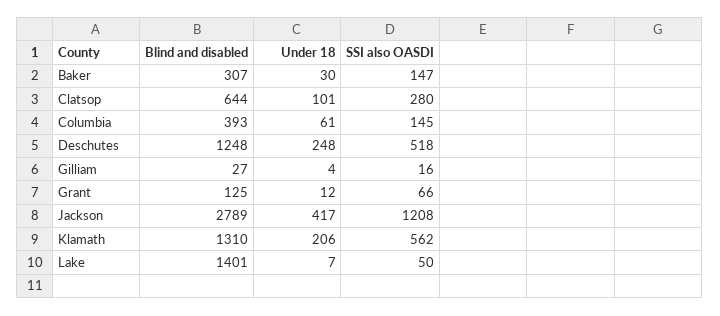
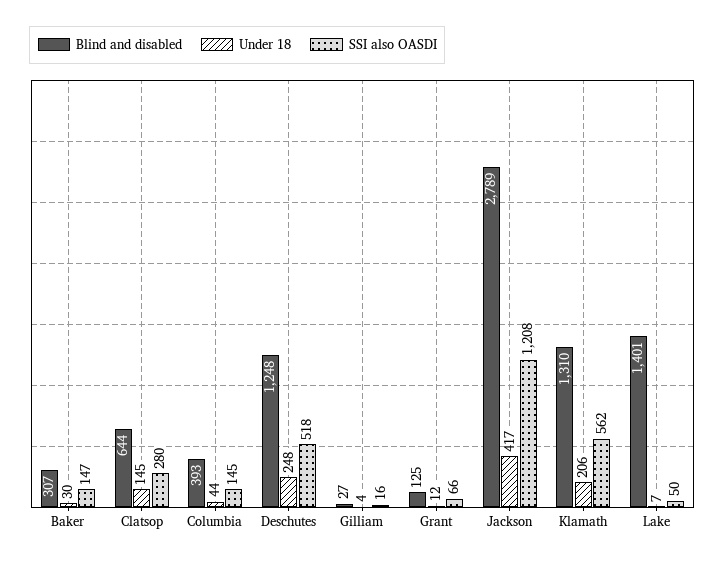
  {
    "Blind and disabled": {
      "Baker": 307,
      "Clatsop": 644,
      "Columbia": 393,
      "Deschutes": 1248,
      "Gilliam": 27,
      "Grant": 125,
      "Jackson": 2789,
      "Klamath": 1310,
      "Lake": 1401
    },
    "Under 18": {
      "Baker": 30,
-     "Clatsop": 101,
+     "Clatsop": 145,
-     "Columbia": 61,
+     "Columbia": 44,
      "Deschutes": 248,
      "Gilliam": 4,
      "Grant": 12,
      "Jackson": 417,
      "Klamath": 206,
      "Lake": 7
    },
    "SSI also OASDI": {
      "Baker": 147,
      "Clatsop": 280,
      "Columbia": 145,
      "Deschutes": 518,
      "Gilliam": 16,
      "Grant": 66,
      "Jackson": 1208,
      "Klamath": 562,
      "Lake": 50
    }
  }

